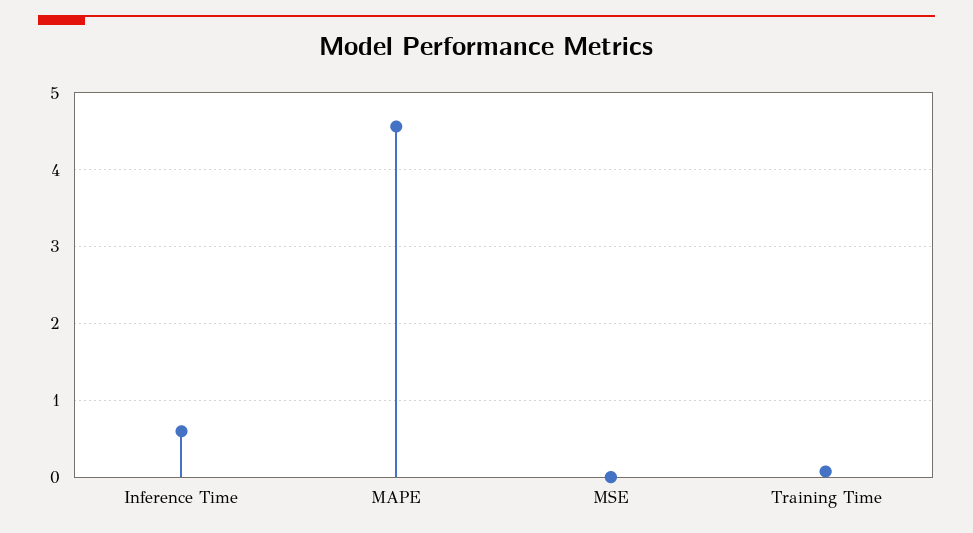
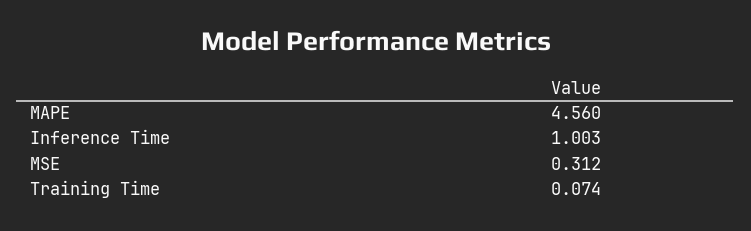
  {
-   "Inference Time": 0.6,
+   "Inference Time": 1.003,
    "MAPE": 4.56,
-   "MSE": 0,
+   "MSE": 0.312,
    "Training Time": 0.074
  }

